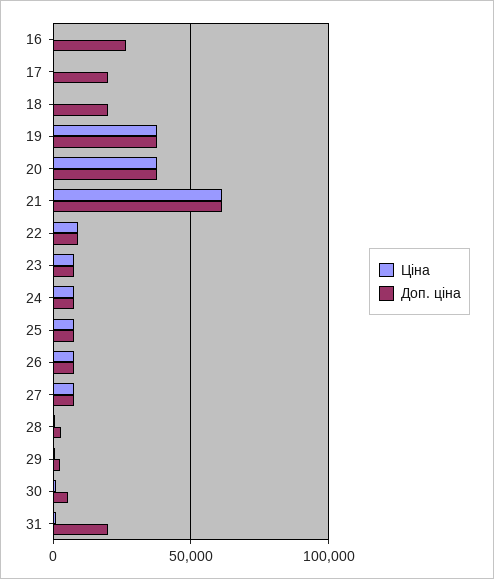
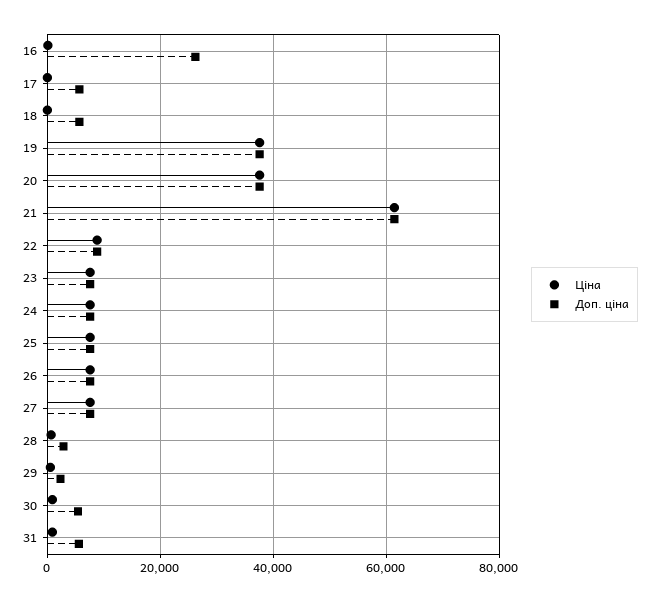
  {
    "Ціна": {
      "16": 0,
      "17": 0,
      "18": 0,
      "19": 38000,
      "20": 38000,
      "21": 62000,
      "22": 8000,
      "23": 8000,
      "24": 8000,
      "25": 8000,
      "26": 8000,
      "27": 8000,
      "28": 0,
      "29": 0,
      "30": 0,
      "31": 0
    },
    "Доп. ціна": {
      "16": 26000,
-     "17": 20000,
+     "17": 6000,
-     "18": 20000,
+     "18": 6000,
      "19": 38000,
      "20": 38000,
      "21": 62000,
      "22": 8000,
      "23": 8000,
      "24": 8000,
      "25": 8000,
      "26": 8000,
      "27": 8000,
      "28": 2000,
      "29": 2000,
      "30": 6000,
-     "31": 20000
+     "31": 6000
    }
  }

